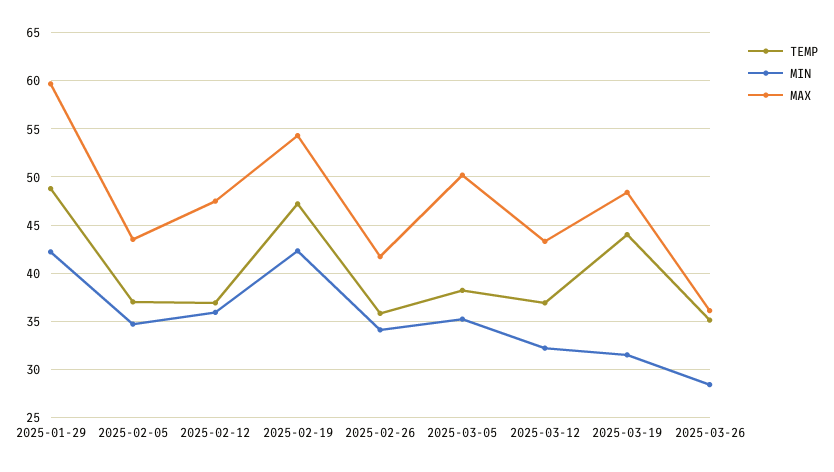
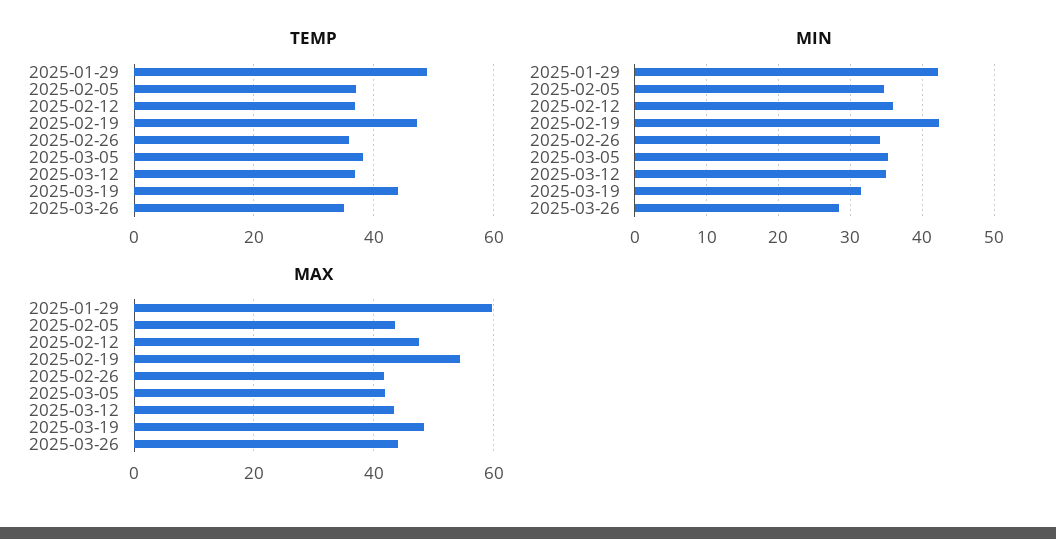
  {
    "TEMP": {
      "2025-01-29": 49,
      "2025-02-05": 37,
      "2025-02-12": 37,
      "2025-02-19": 47,
      "2025-02-26": 36,
      "2025-03-05": 38,
      "2025-03-12": 37,
      "2025-03-19": 44,
      "2025-03-26": 35
    },
    "MIN": {
      "2025-01-29": 42,
      "2025-02-05": 35,
      "2025-02-12": 36,
      "2025-02-19": 42,
      "2025-02-26": 34,
      "2025-03-05": 35,
-     "2025-03-12": 32,
+     "2025-03-12": 35,
      "2025-03-19": 32,
      "2025-03-26": 28
    },
    "MAX": {
      "2025-01-29": 60,
      "2025-02-05": 44,
      "2025-02-12": 48,
      "2025-02-19": 54,
      "2025-02-26": 42,
-     "2025-03-05": 50,
+     "2025-03-05": 42,
      "2025-03-12": 43,
      "2025-03-19": 48,
-     "2025-03-26": 36
+     "2025-03-26": 44
    }
  }

